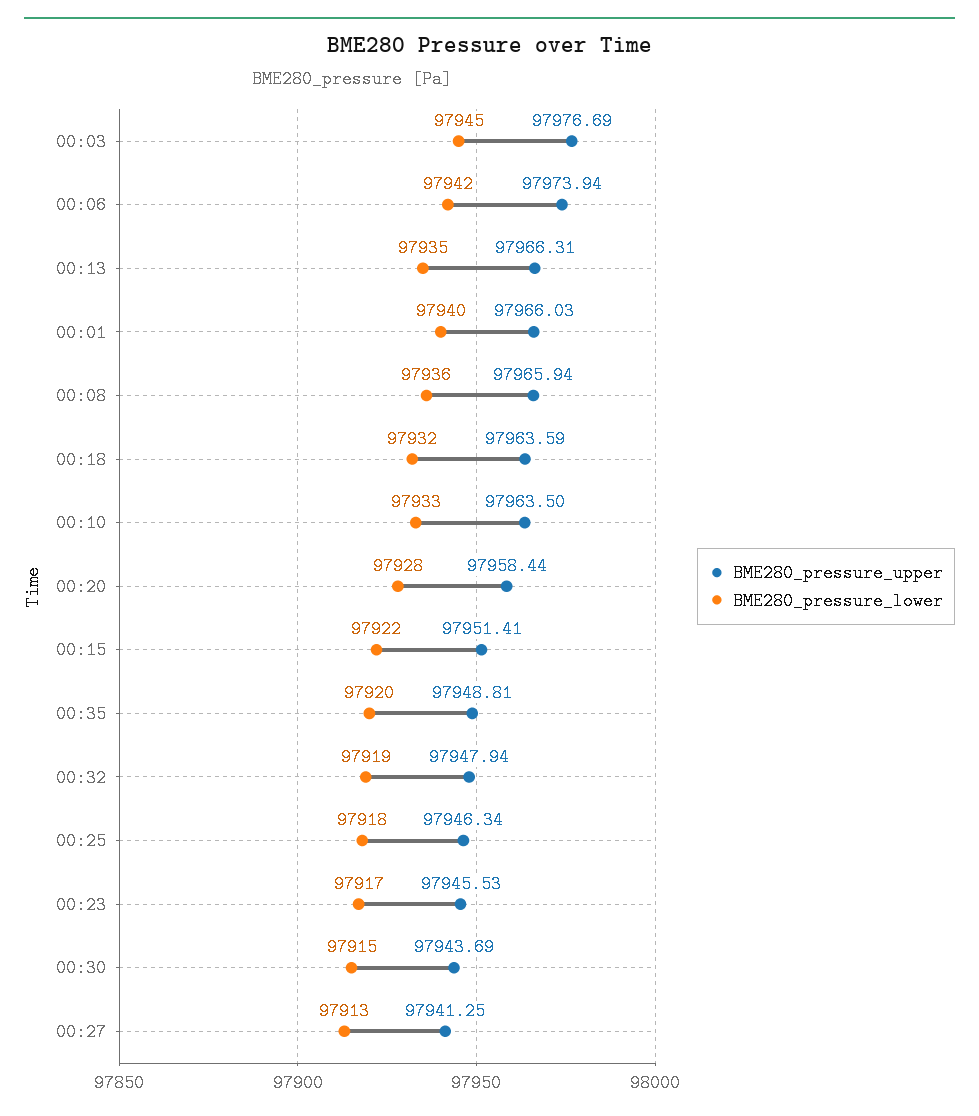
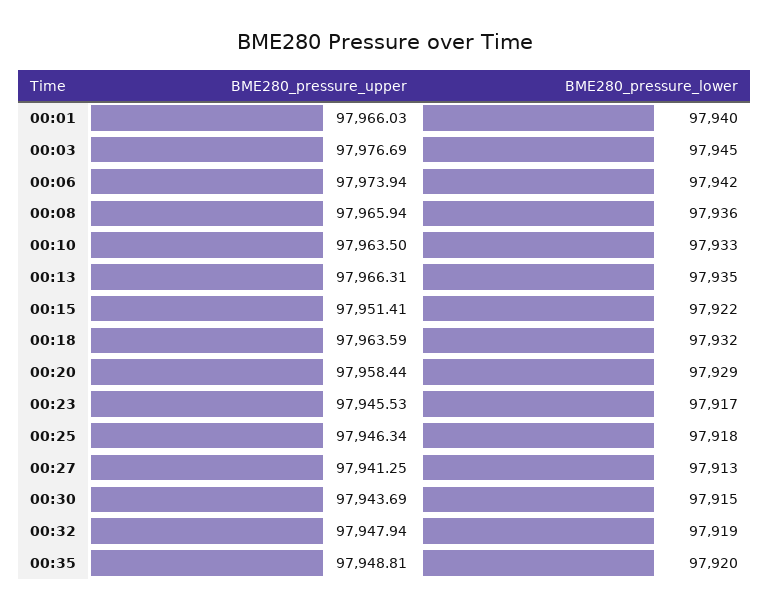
  {
    "BME280_pressure_upper": {
      "00:03": 97976.69,
      "00:06": 97973.94,
      "00:13": 97966.31,
      "00:01": 97966.03,
      "00:08": 97965.94,
      "00:18": 97963.59,
      "00:10": 97963.5,
      "00:20": 97958.44,
      "00:15": 97951.41,
      "00:35": 97948.81,
      "00:32": 97947.94,
      "00:25": 97946.34,
      "00:23": 97945.53,
      "00:30": 97943.69,
      "00:27": 97941.25
    },
    "BME280_pressure_lower": {
      "00:03": 97945,
      "00:06": 97942,
      "00:13": 97935,
      "00:01": 97940,
      "00:08": 97936,
      "00:18": 97932,
      "00:10": 97933,
-     "00:20": 97928,
+     "00:20": 97929,
      "00:15": 97922,
      "00:35": 97920,
      "00:32": 97919,
      "00:25": 97918,
      "00:23": 97917,
      "00:30": 97915,
      "00:27": 97913
    }
  }

